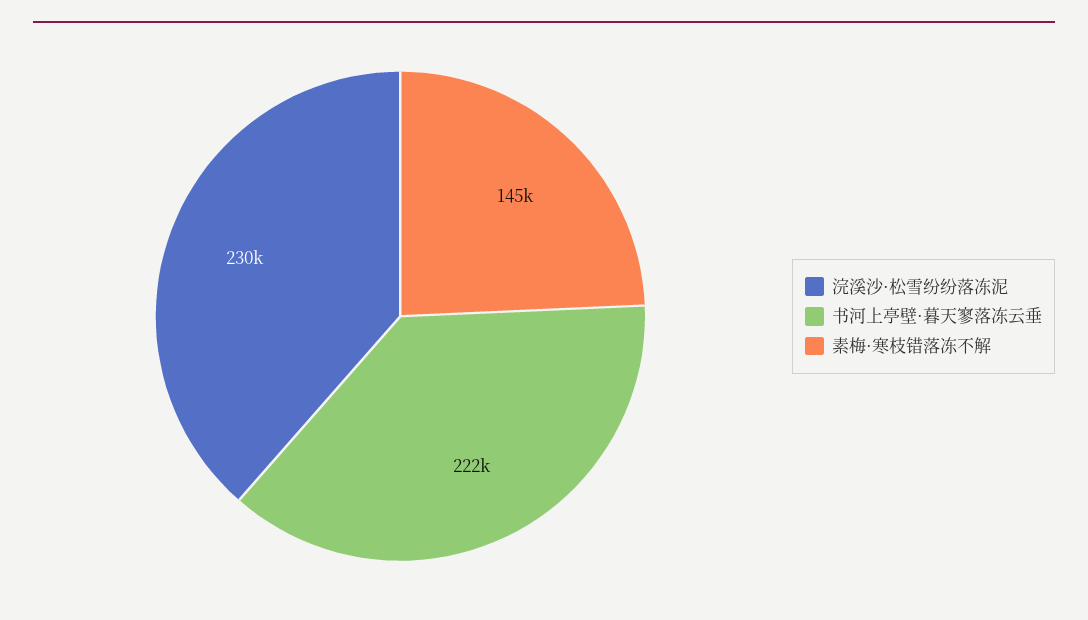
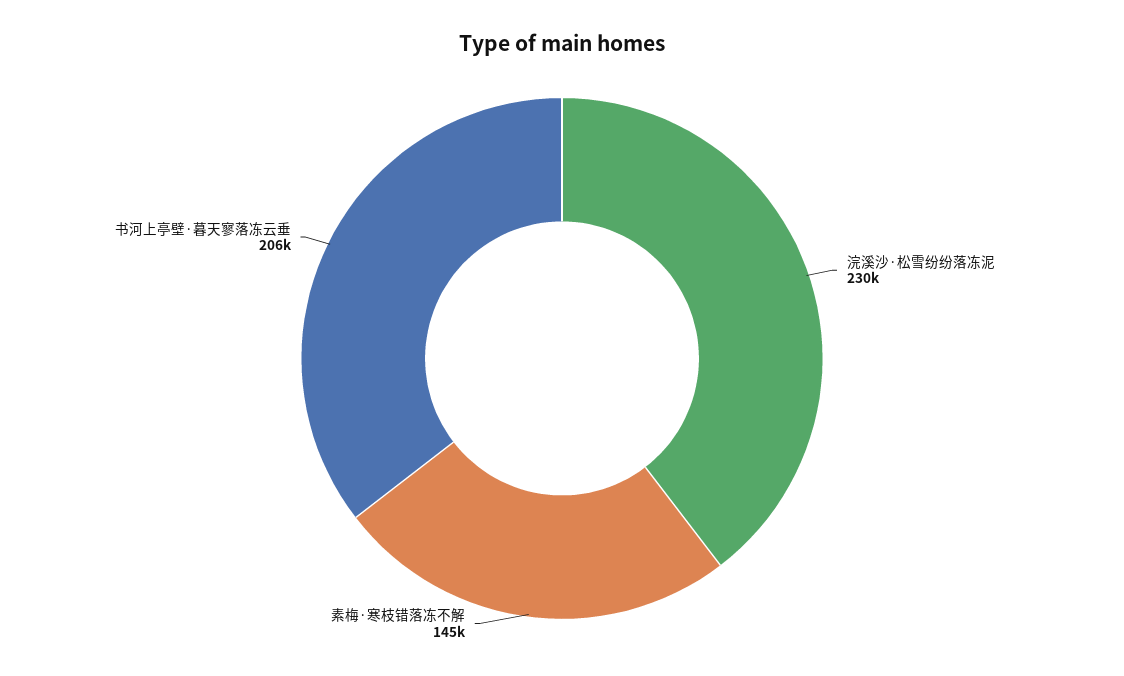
  {
    "浣溪沙·松雪纷纷落冻泥": 230000,
-   "书河上亭壁·暮天寥落冻云垂": 222000,
+   "书河上亭壁·暮天寥落冻云垂": 206000,
    "素梅·寒枝错落冻不解": 145000
  }

